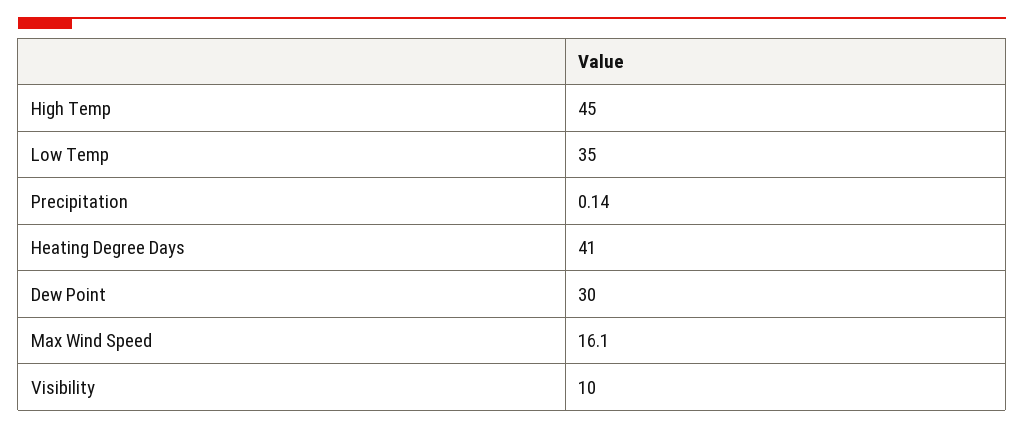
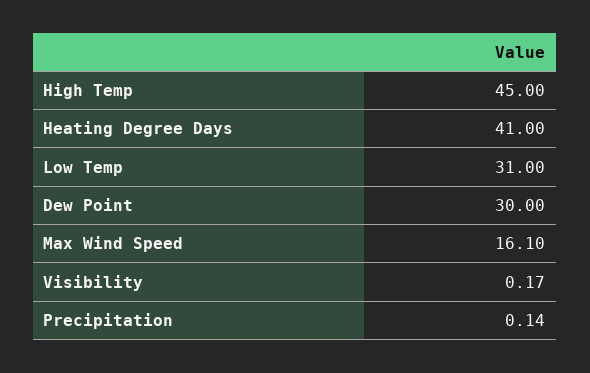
  {
    "High Temp": 45,
-   "Low Temp": 35,
+   "Low Temp": 31,
    "Precipitation": 0.14,
    "Heating Degree Days": 41,
    "Dew Point": 30,
    "Max Wind Speed": 16.1,
-   "Visibility": 10
+   "Visibility": 0.17
  }

